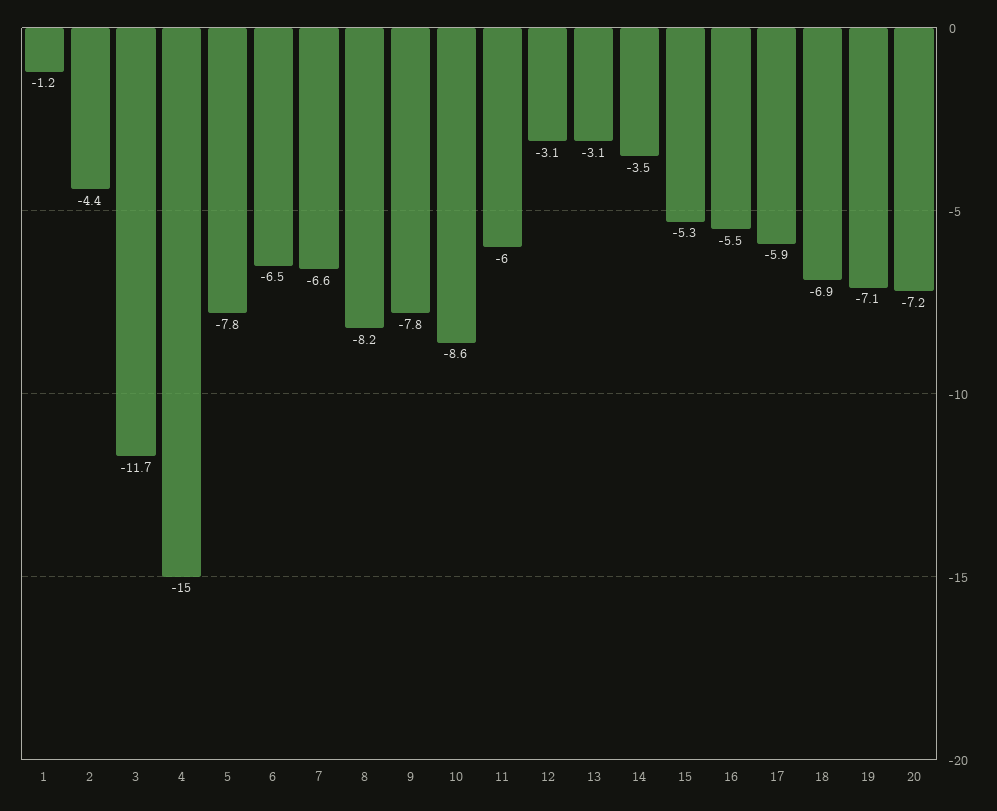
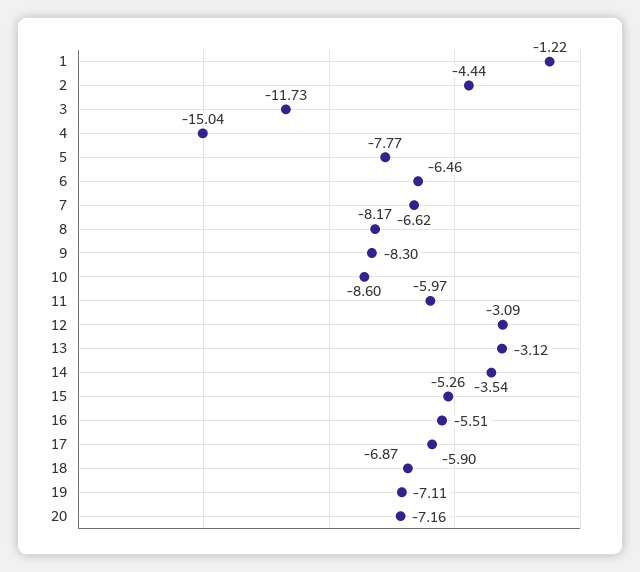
  {
    "1": -1.22,
    "2": -4.44,
    "3": -11.73,
    "4": -15.04,
    "5": -7.77,
    "6": -6.46,
    "7": -6.62,
    "8": -8.17,
-   "9": -7.8,
+   "9": -8.3,
    "10": -8.6,
    "11": -5.97,
    "12": -3.09,
    "13": -3.12,
    "14": -3.54,
    "15": -5.26,
    "16": -5.51,
    "17": -5.9,
    "18": -6.87,
    "19": -7.11,
    "20": -7.16
  }

